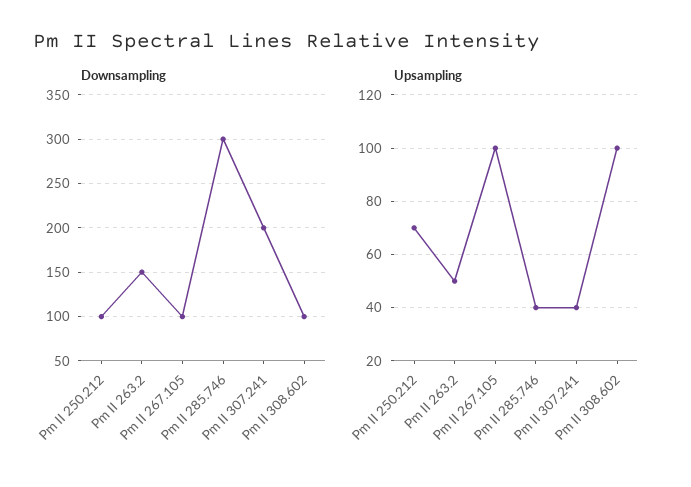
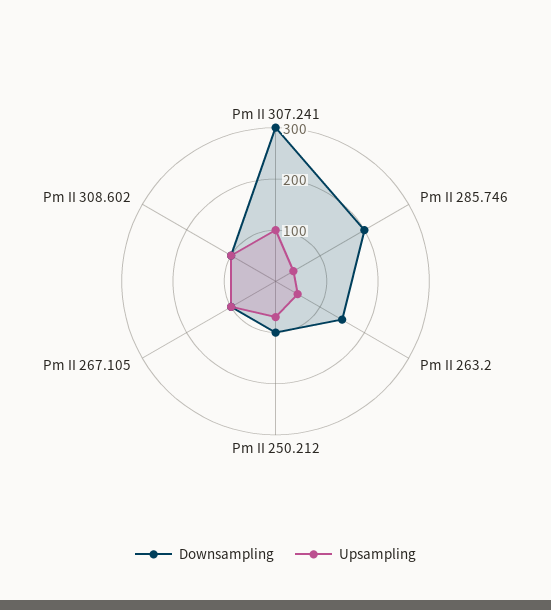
  {
    "Downsampling": {
      "Pm II 250.212": 100,
      "Pm II 263.2": 150,
      "Pm II 267.105": 100,
-     "Pm II 285.746": 300,
+     "Pm II 285.746": 200,
-     "Pm II 307.241": 200,
+     "Pm II 307.241": 300,
      "Pm II 308.602": 100
    },
    "Upsampling": {
      "Pm II 250.212": 70,
      "Pm II 263.2": 50,
      "Pm II 267.105": 100,
      "Pm II 285.746": 40,
-     "Pm II 307.241": 40,
+     "Pm II 307.241": 100,
      "Pm II 308.602": 100
    }
  }

